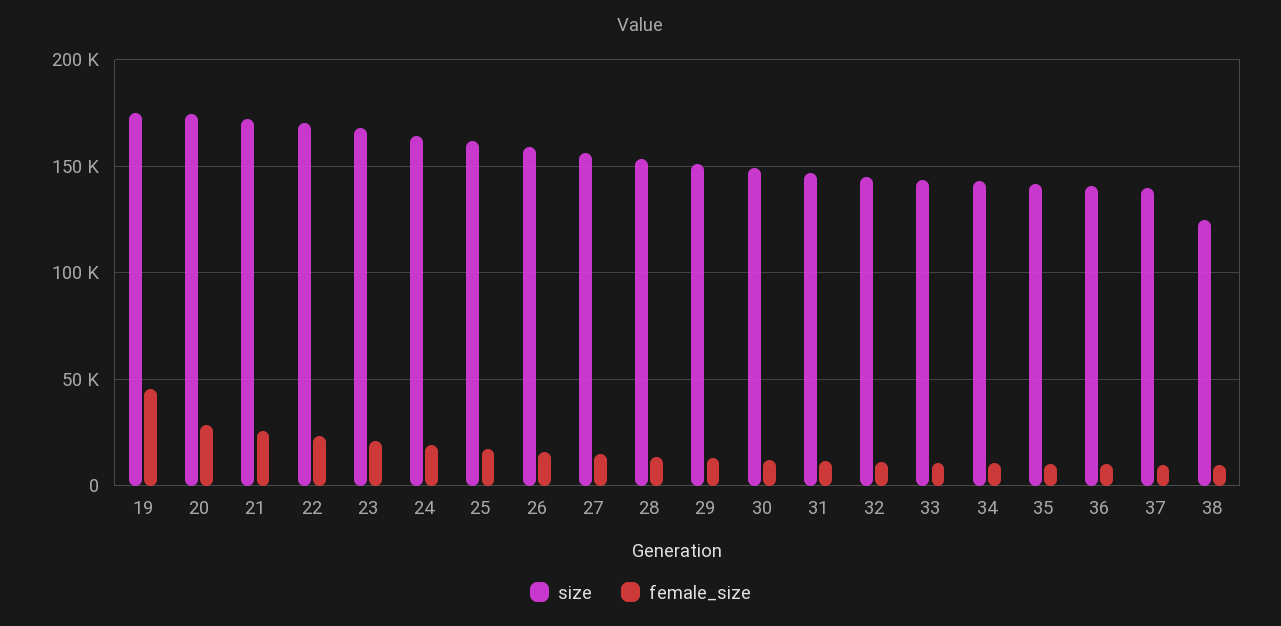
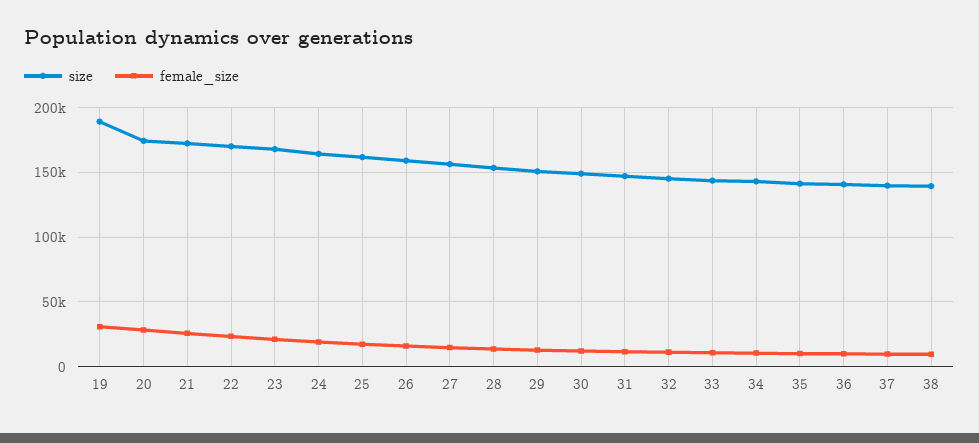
  {
    "size": {
-     "19": 175000,
+     "19": 190000,
      "20": 175000,
      "21": 170000,
      "22": 170000,
      "23": 170000,
      "24": 165000,
      "25": 160000,
      "26": 160000,
      "27": 155000,
      "28": 155000,
      "29": 150000,
      "30": 150000,
      "31": 145000,
      "32": 145000,
      "33": 145000,
      "34": 145000,
      "35": 140000,
      "36": 140000,
      "37": 140000,
-     "38": 125000
+     "38": 140000
    },
    "female_size": {
-     "19": 45000,
+     "19": 30000,
      "20": 30000,
      "21": 25000,
      "22": 25000,
      "23": 20000,
      "24": 20000,
      "25": 15000,
      "26": 15000,
      "27": 15000,
      "28": 15000,
      "29": 15000,
      "30": 10000,
      "31": 10000,
      "32": 10000,
      "33": 10000,
      "34": 10000,
      "35": 10000,
      "36": 10000,
      "37": 10000,
      "38": 10000
    }
  }

